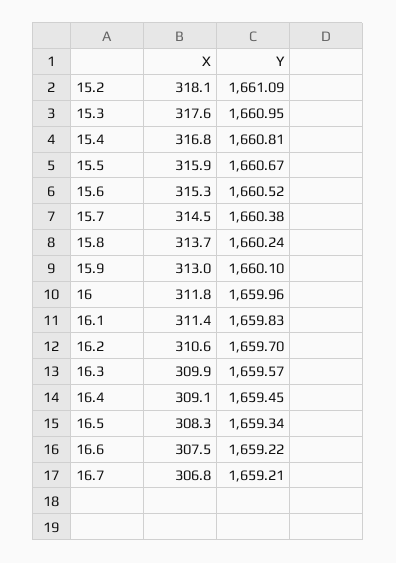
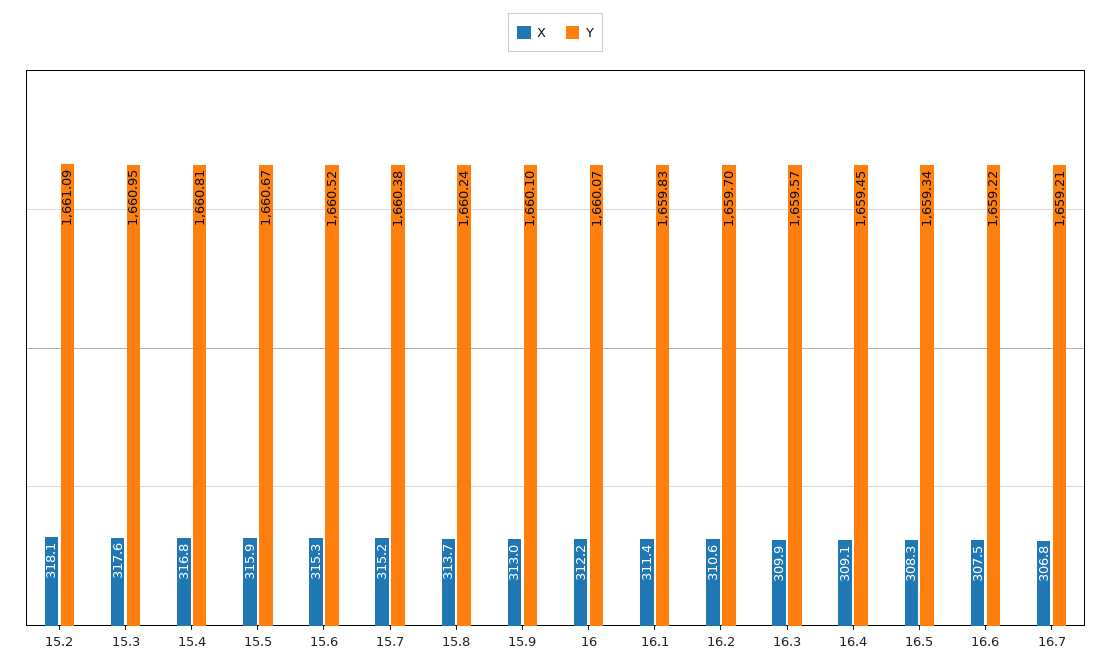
  {
    "X": {
      "15.2": 318.1,
      "15.3": 317.6,
      "15.4": 316.8,
      "15.5": 315.9,
      "15.6": 315.3,
-     "15.7": 314.5,
+     "15.7": 315.2,
      "15.8": 313.7,
      "15.9": 313,
-     "16": 311.8,
+     "16": 312.2,
      "16.1": 311.4,
      "16.2": 310.6,
      "16.3": 309.9,
      "16.4": 309.1,
      "16.5": 308.3,
      "16.6": 307.5,
      "16.7": 306.8
    },
    "Y": {
      "15.2": 1661.09,
      "15.3": 1660.95,
      "15.4": 1660.81,
      "15.5": 1660.67,
      "15.6": 1660.52,
      "15.7": 1660.38,
      "15.8": 1660.24,
      "15.9": 1660.1,
-     "16": 1659.96,
+     "16": 1660.07,
      "16.1": 1659.83,
      "16.2": 1659.7,
      "16.3": 1659.57,
      "16.4": 1659.45,
      "16.5": 1659.34,
      "16.6": 1659.22,
      "16.7": 1659.21
    }
  }

